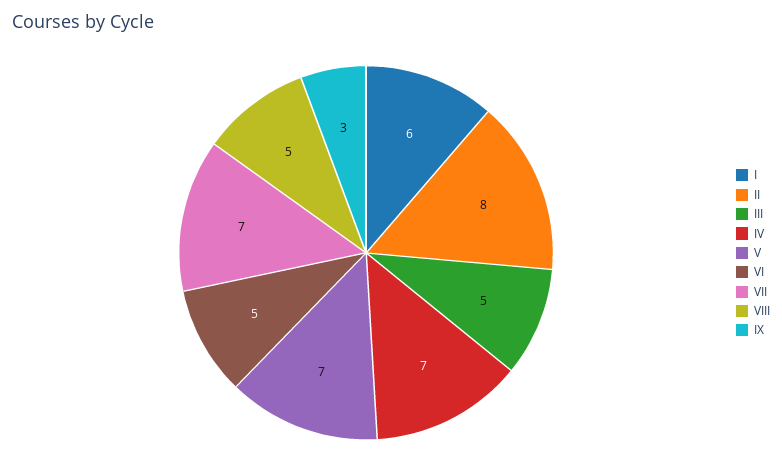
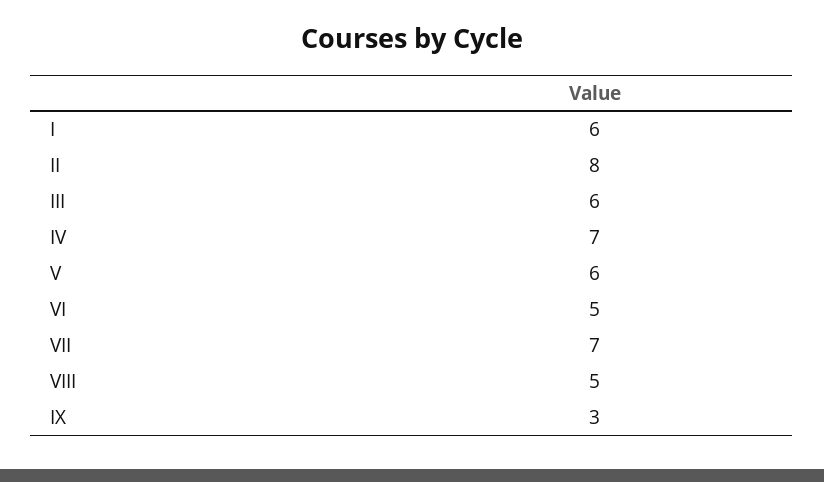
  {
    "I": 6,
    "II": 8,
-   "III": 5,
+   "III": 6,
    "IV": 7,
-   "V": 7,
+   "V": 6,
    "VI": 5,
    "VII": 7,
    "VIII": 5,
    "IX": 3
  }

